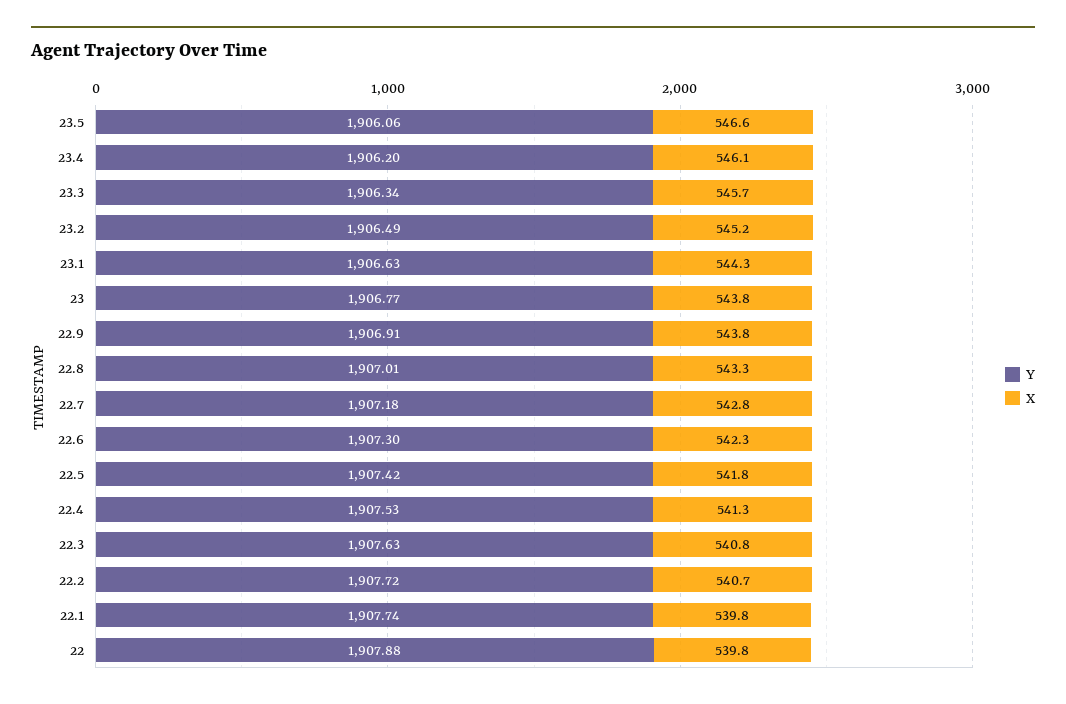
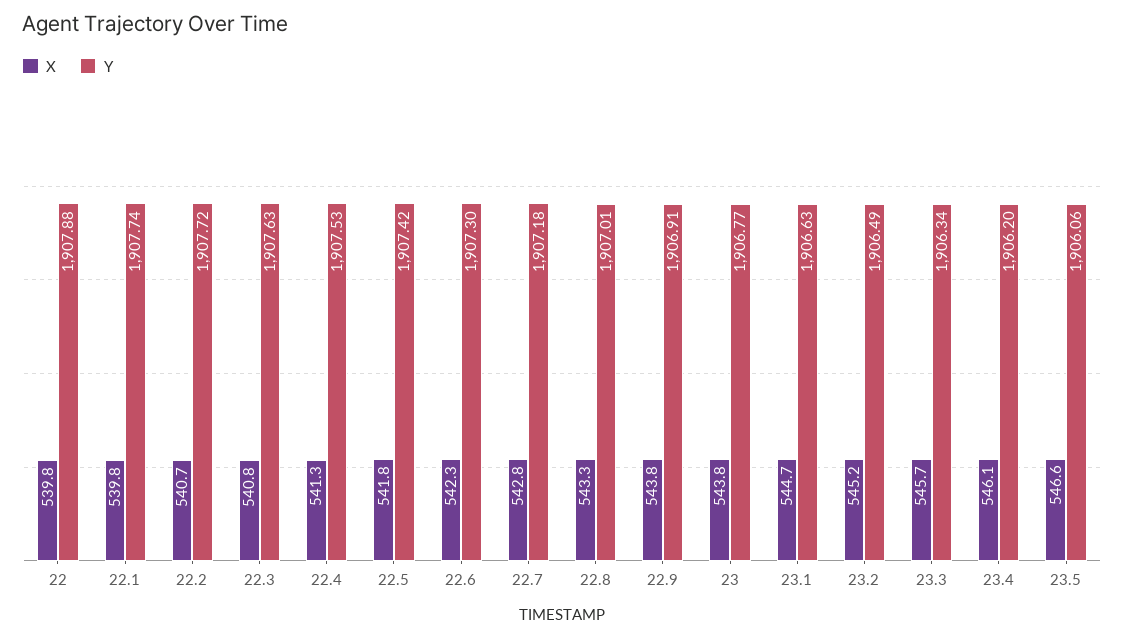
  {
    "Y": {
      "23.5": 1906.06,
      "23.4": 1906.2,
      "23.3": 1906.34,
      "23.2": 1906.49,
      "23.1": 1906.63,
      "23": 1906.77,
      "22.9": 1906.91,
      "22.8": 1907.01,
      "22.7": 1907.18,
      "22.6": 1907.3,
      "22.5": 1907.42,
      "22.4": 1907.53,
      "22.3": 1907.63,
      "22.2": 1907.72,
      "22.1": 1907.74,
      "22": 1907.88
    },
    "X": {
      "23.5": 546.6,
      "23.4": 546.1,
      "23.3": 545.7,
      "23.2": 545.2,
-     "23.1": 544.3,
+     "23.1": 544.7,
      "23": 543.8,
      "22.9": 543.8,
      "22.8": 543.3,
      "22.7": 542.8,
      "22.6": 542.3,
      "22.5": 541.8,
      "22.4": 541.3,
      "22.3": 540.8,
      "22.2": 540.7,
      "22.1": 539.8,
      "22": 539.8
    }
  }

